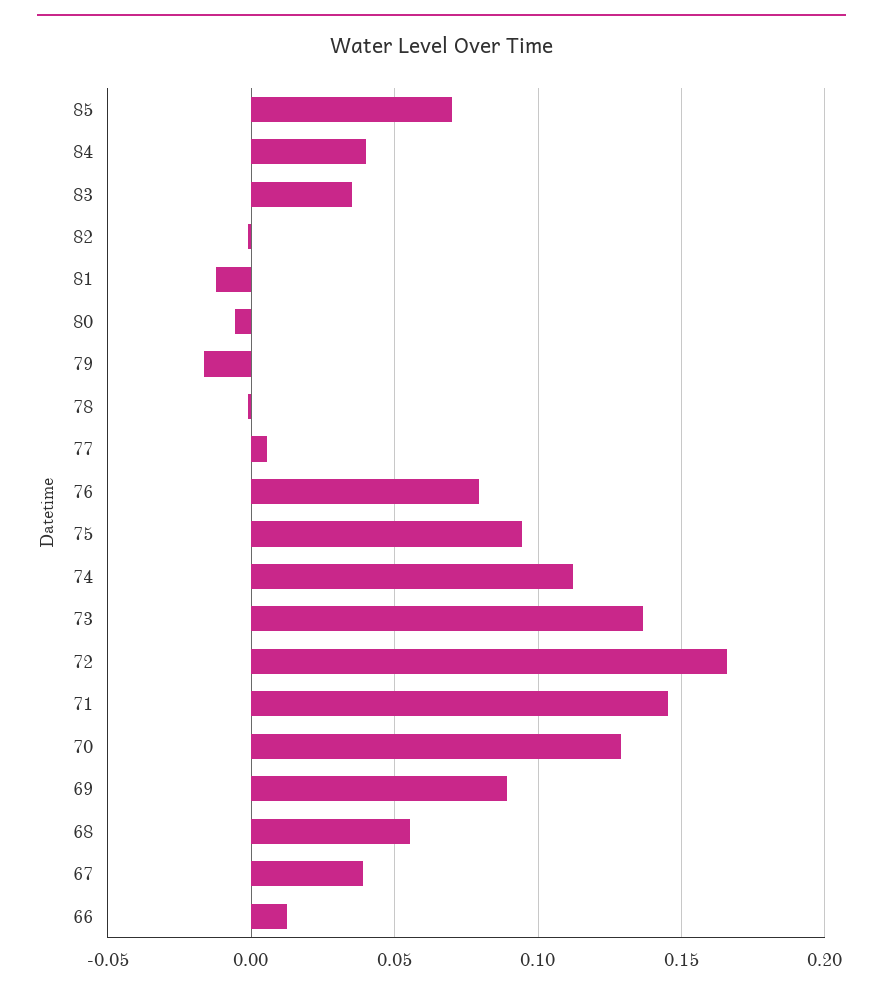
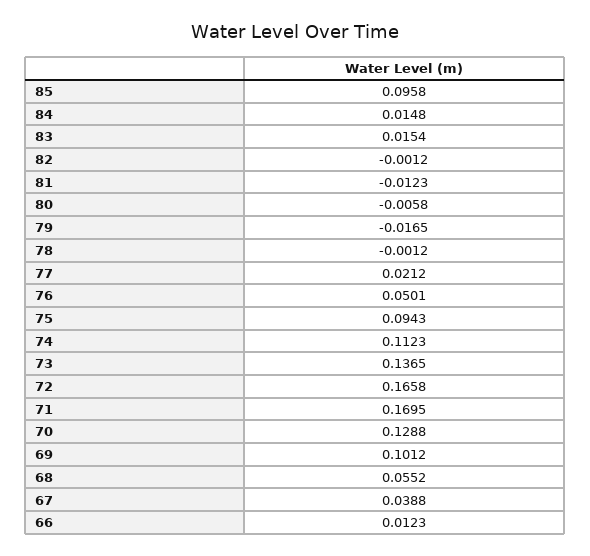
  {
-   "85": 0.07,
+   "85": 0.0958,
-   "84": 0.04,
+   "84": 0.0148,
-   "83": 0.035,
+   "83": 0.0154,
    "82": -0.0012,
    "81": -0.0123,
    "80": -0.0058,
    "79": -0.0165,
    "78": -0.0012,
-   "77": 0.005,
+   "77": 0.0212,
-   "76": 0.08,
+   "76": 0.0501,
    "75": 0.0943,
    "74": 0.1123,
    "73": 0.1365,
    "72": 0.1658,
-   "71": 0.145,
+   "71": 0.1695,
    "70": 0.1288,
-   "69": 0.09,
+   "69": 0.1012,
    "68": 0.0552,
    "67": 0.0388,
    "66": 0.0123
  }

